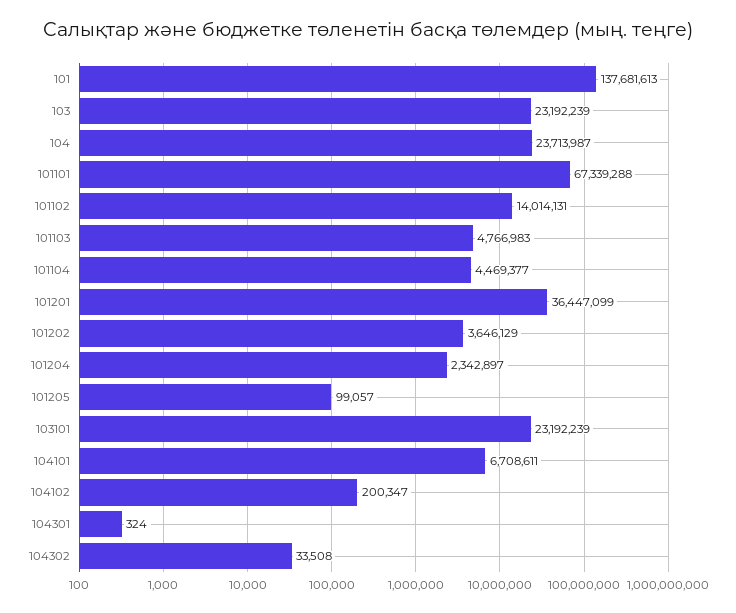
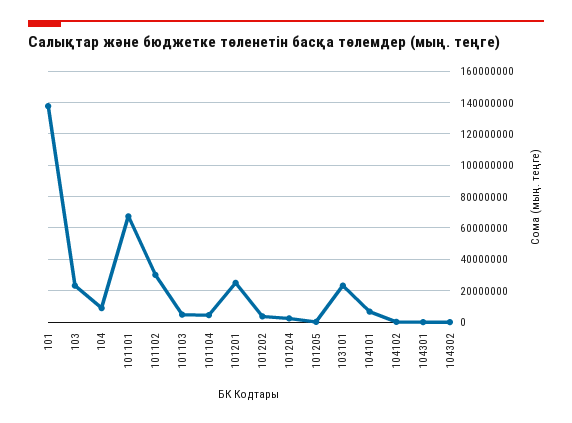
  {
    "101": 137681613,
    "103": 23192239,
-   "104": 23713987,
+   "104": 10000000,
    "101101": 67339288,
-   "101102": 14014131,
+   "101102": 30000000,
    "101103": 4766983,
    "101104": 4469377,
-   "101201": 36447099,
+   "101201": 25000000,
    "101202": 3646129,
    "101204": 2342897,
    "101205": 99057,
    "103101": 23192239,
    "104101": 6708611,
    "104102": 200347,
    "104301": 324,
    "104302": 33508
  }

